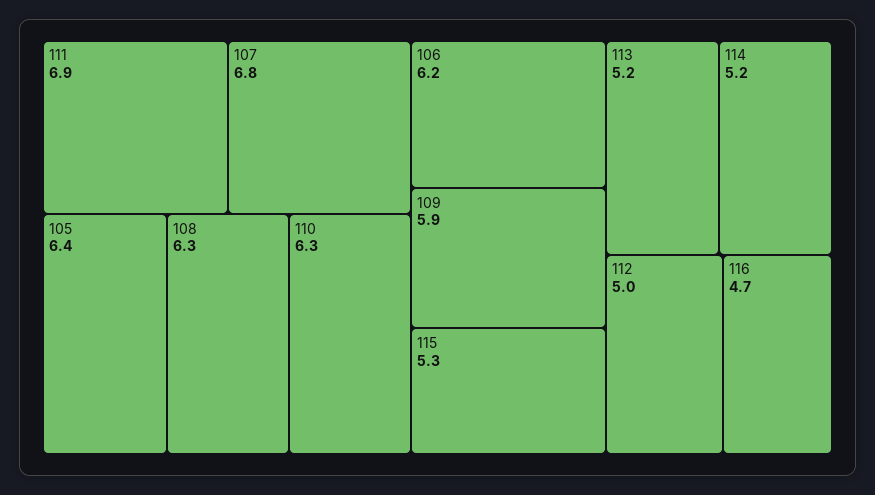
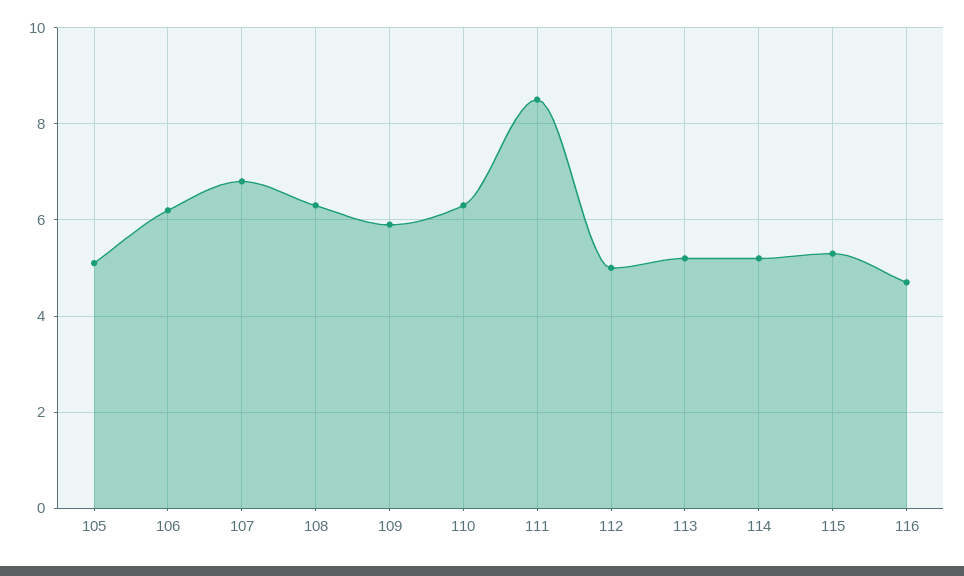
  {
-   "111": 6.9,
+   "111": 8.5,
    "107": 6.8,
-   "105": 6.4,
+   "105": 5,
    "108": 6.3,
    "110": 6.3,
    "106": 6.2,
    "109": 5.9,
    "115": 5.3,
    "113": 5.2,
    "114": 5.2,
    "112": 5,
    "116": 4.7
  }

